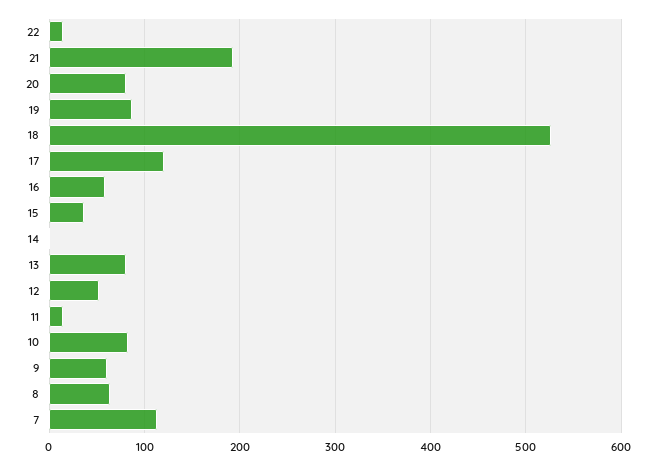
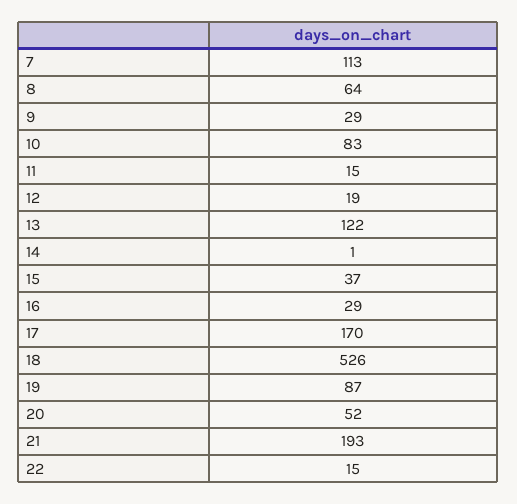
  {
    "22": 15,
    "21": 193,
-   "20": 80,
+   "20": 52,
    "19": 87,
    "18": 526,
-   "17": 120,
+   "17": 170,
-   "16": 60,
+   "16": 29,
    "15": 37,
    "14": 1,
-   "13": 80,
+   "13": 122,
-   "12": 50,
+   "12": 19,
    "11": 15,
    "10": 83,
-   "9": 60,
+   "9": 29,
    "8": 64,
    "7": 113
  }

